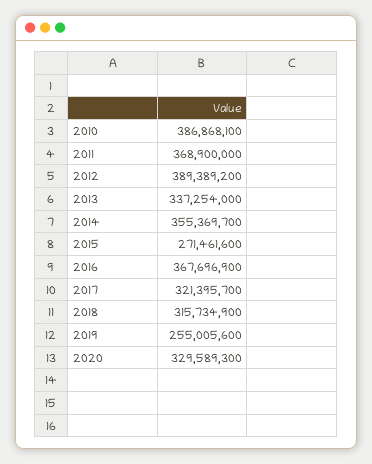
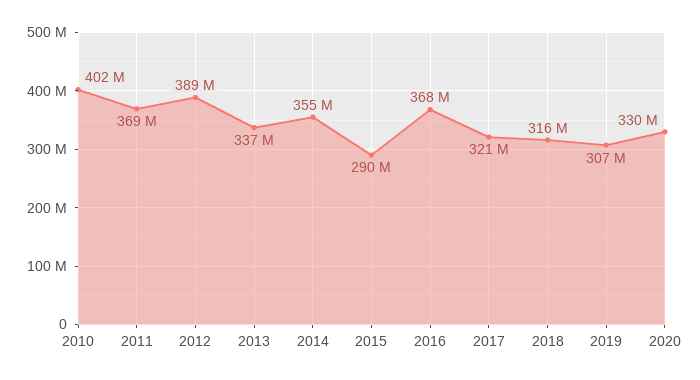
  {
-   "2010": 386868100,
+   "2010": 402000000,
    "2011": 368900000,
    "2012": 389389200,
    "2013": 337254000,
    "2014": 355369700,
-   "2015": 271461600,
+   "2015": 290000000,
    "2016": 367696900,
    "2017": 321395700,
    "2018": 315734900,
-   "2019": 255005600,
+   "2019": 307000000,
    "2020": 329589300
  }

